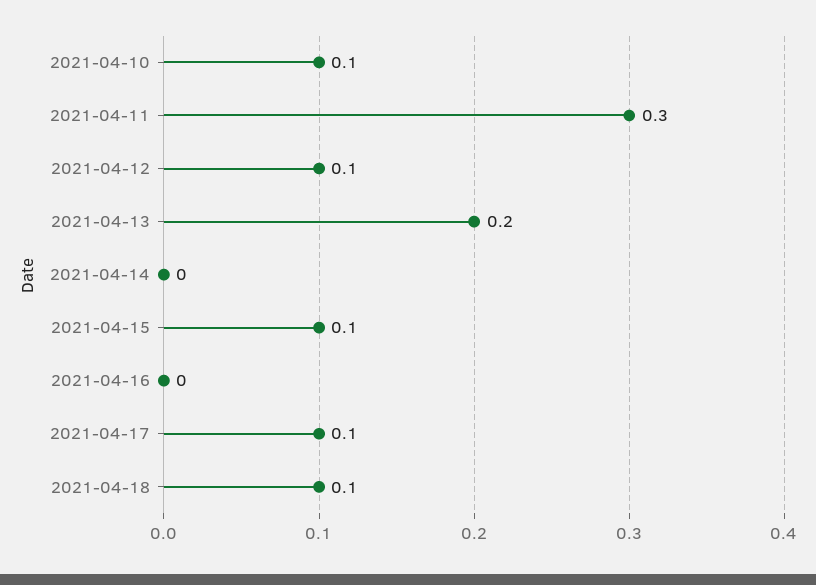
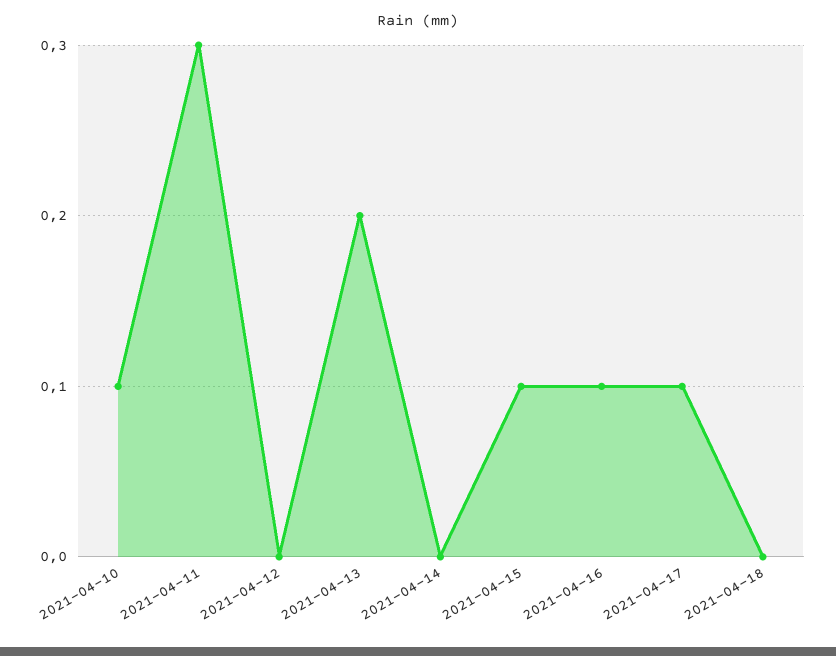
  {
    "2021-04-10": 0.1,
    "2021-04-11": 0.3,
-   "2021-04-12": 0.1,
+   "2021-04-12": 0,
    "2021-04-13": 0.2,
    "2021-04-14": 0,
    "2021-04-15": 0.1,
-   "2021-04-16": 0,
+   "2021-04-16": 0.1,
    "2021-04-17": 0.1,
-   "2021-04-18": 0.1
+   "2021-04-18": 0
  }

